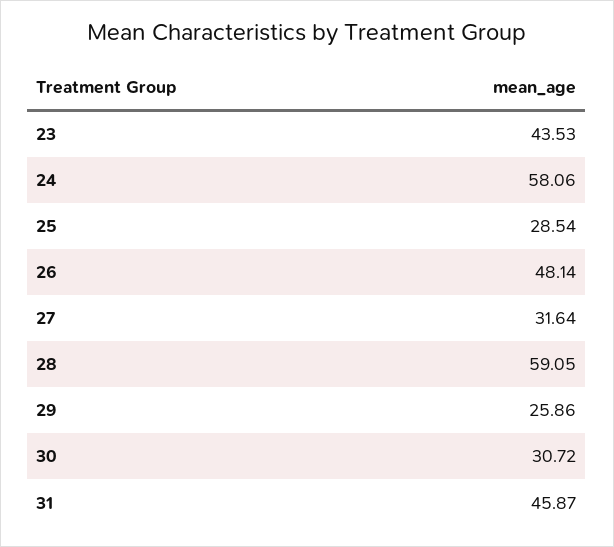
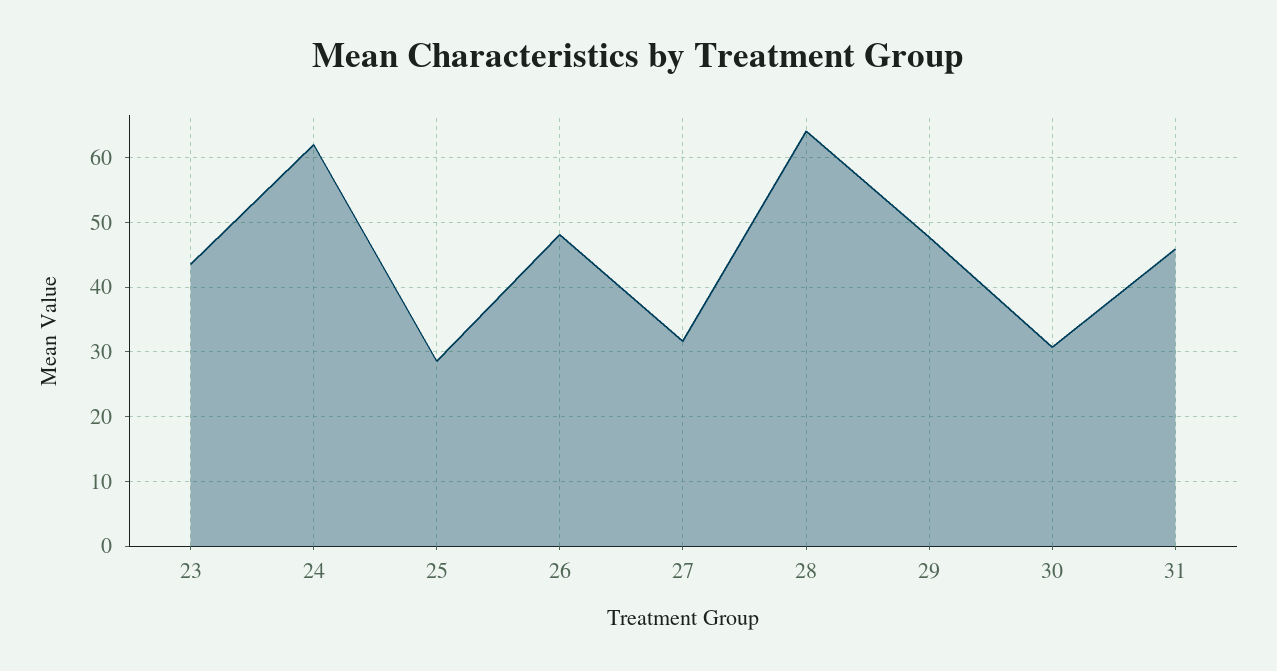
  {
    "23": 43.53,
-   "24": 58.06,
+   "24": 62,
    "25": 28.54,
    "26": 48.14,
    "27": 31.64,
-   "28": 59.05,
+   "28": 64,
-   "29": 25.86,
+   "29": 48,
    "30": 30.72,
    "31": 45.87
  }

